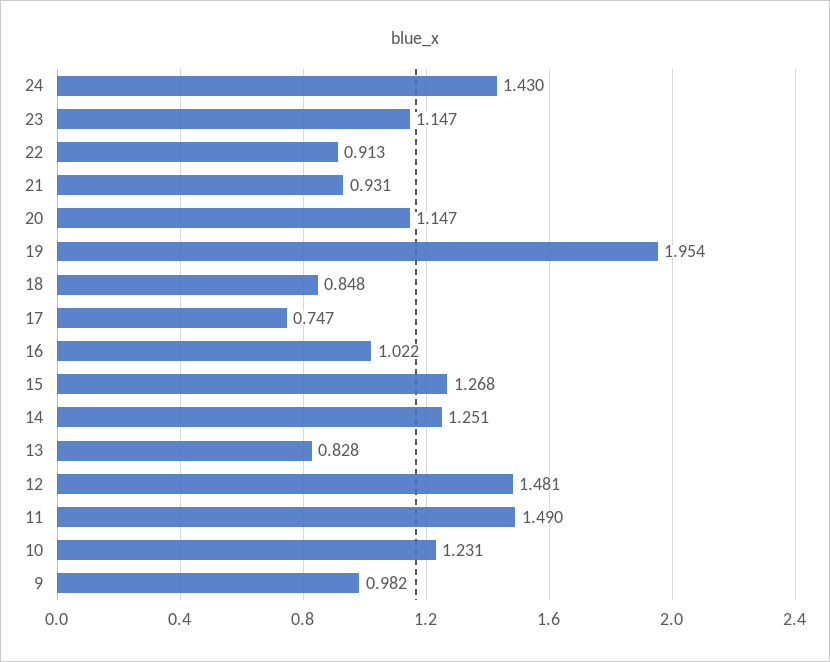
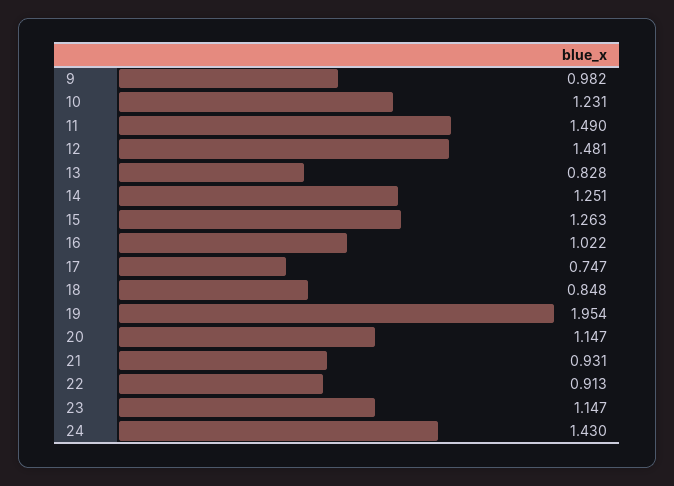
  {
    "24": 1.43,
    "23": 1.147,
    "22": 0.913,
    "21": 0.931,
    "20": 1.147,
    "19": 1.954,
    "18": 0.848,
    "17": 0.747,
    "16": 1.022,
-   "15": 1.268,
+   "15": 1.263,
    "14": 1.251,
    "13": 0.828,
    "12": 1.481,
    "11": 1.49,
    "10": 1.231,
    "9": 0.982
  }

